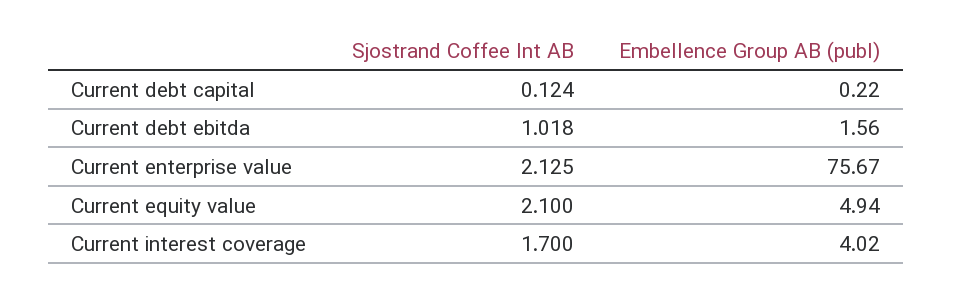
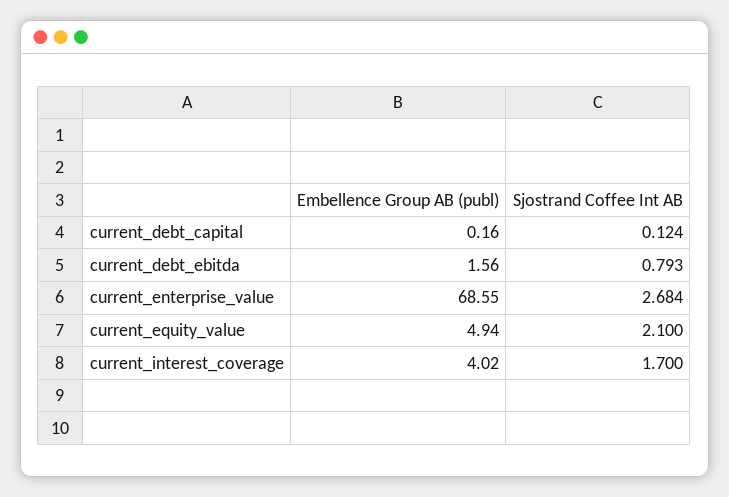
  {
    "Sjostrand Coffee Int AB": {
      "Current debt capital": 0.124,
-     "Current debt ebitda": 1.018,
+     "Current debt ebitda": 0.793,
-     "Current enterprise value": 2.125,
+     "Current enterprise value": 2.684,
      "Current equity value": 2.1,
      "Current interest coverage": 1.7
    },
    "Embellence Group AB (publ)": {
-     "Current debt capital": 0.22,
+     "Current debt capital": 0.16,
      "Current debt ebitda": 1.56,
-     "Current enterprise value": 75.67,
+     "Current enterprise value": 68.55,
      "Current equity value": 4.94,
      "Current interest coverage": 4.02
    }
  }

